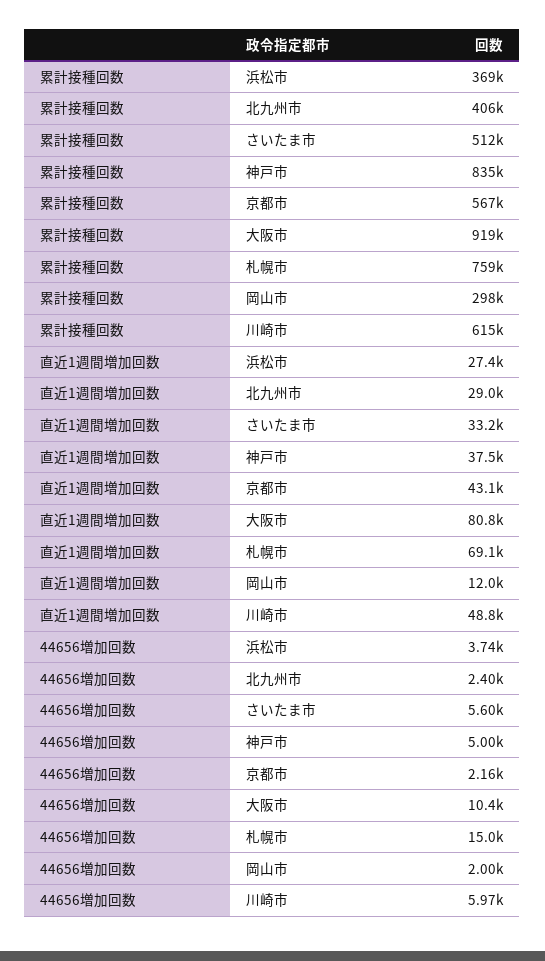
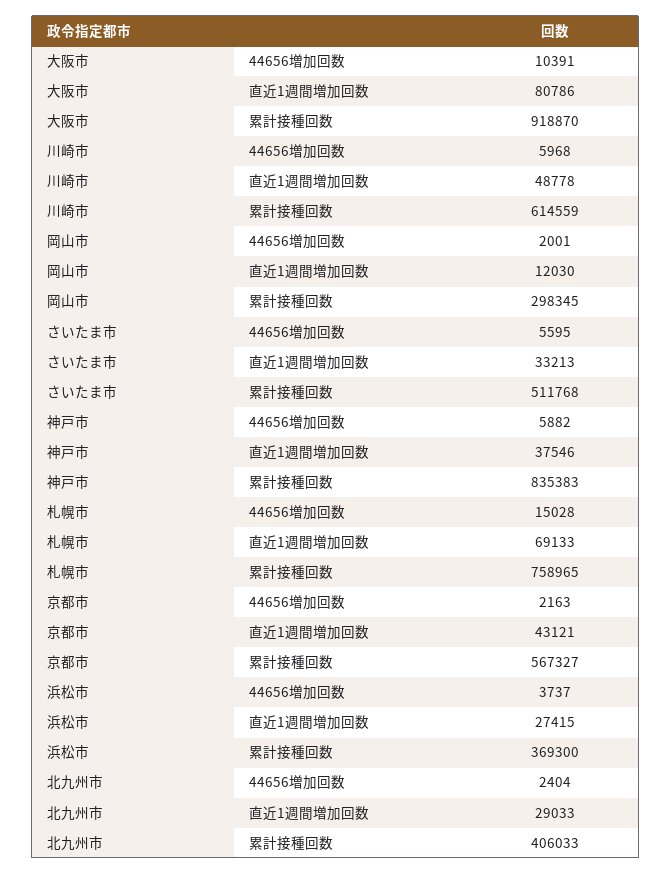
  {
    "累計接種回数": {
      "浜松市": 369300,
      "北九州市": 406033,
      "さいたま市": 511768,
      "神戸市": 835383,
      "京都市": 567327,
      "大阪市": 918870,
      "札幌市": 758965,
      "岡山市": 298345,
      "川崎市": 614559
    },
    "直近1週間増加回数": {
      "浜松市": 27415,
      "北九州市": 29033,
      "さいたま市": 33213,
      "神戸市": 37546,
      "京都市": 43121,
      "大阪市": 80786,
      "札幌市": 69133,
      "岡山市": 12030,
      "川崎市": 48778
    },
    "44656増加回数": {
      "浜松市": 3737,
      "北九州市": 2404,
      "さいたま市": 5595,
-     "神戸市": 5000,
+     "神戸市": 5882,
      "京都市": 2163,
      "大阪市": 10391,
      "札幌市": 15028,
      "岡山市": 2001,
      "川崎市": 5968
    }
  }

